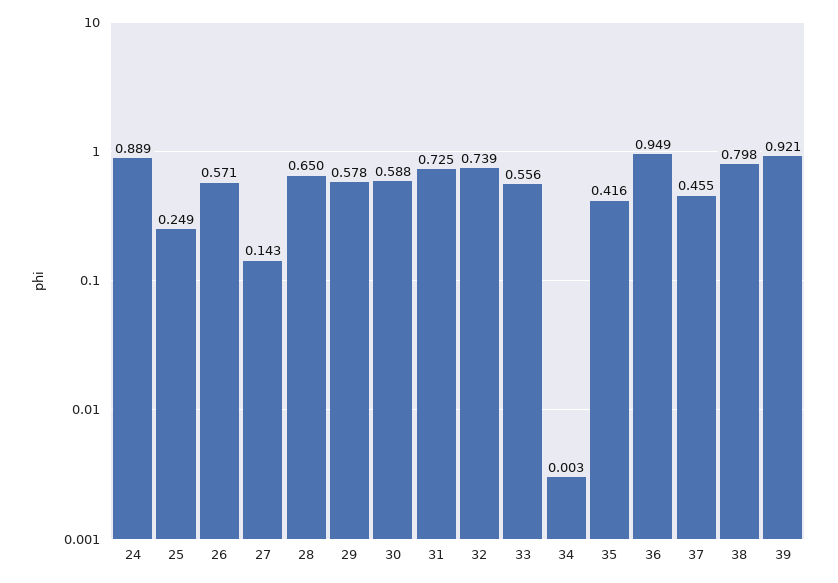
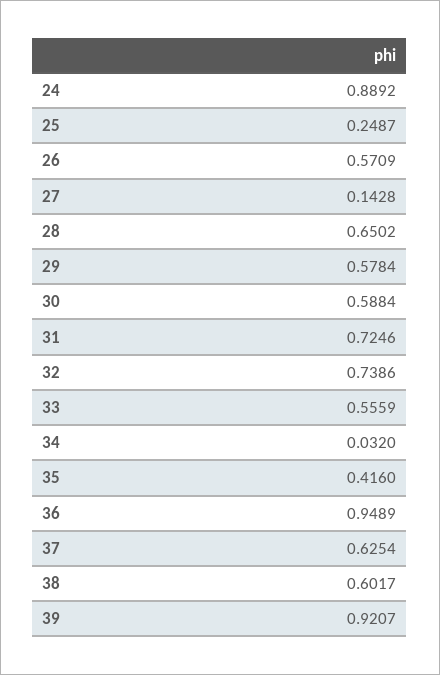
  {
    "24": 0.8892,
    "25": 0.2487,
    "26": 0.5709,
    "27": 0.1428,
    "28": 0.6502,
    "29": 0.5784,
    "30": 0.5884,
    "31": 0.7246,
    "32": 0.7386,
    "33": 0.5559,
-   "34": 0.003,
+   "34": 0.032,
    "35": 0.416,
    "36": 0.9489,
-   "37": 0.455,
+   "37": 0.6254,
-   "38": 0.798,
+   "38": 0.6017,
    "39": 0.9207
  }

